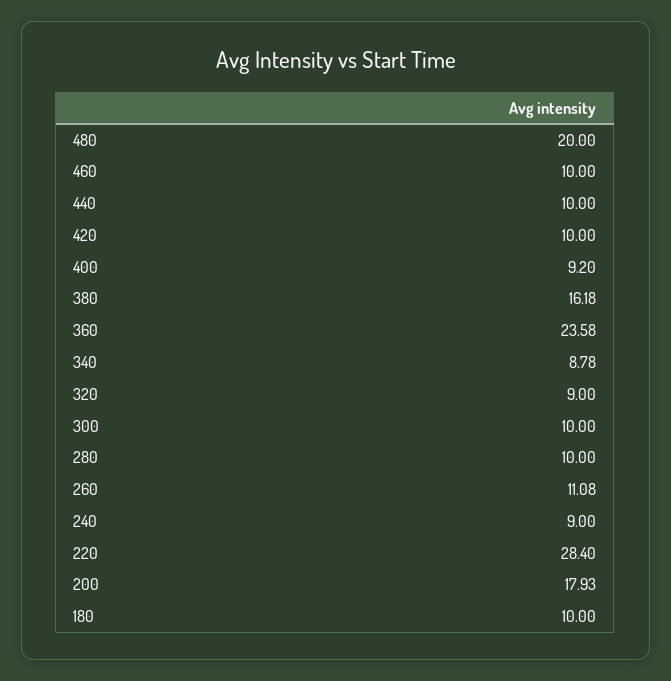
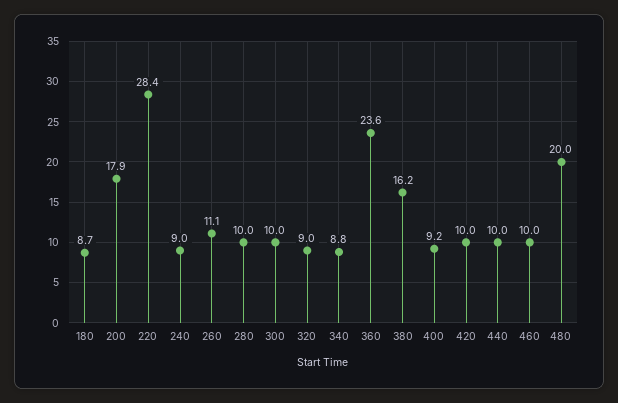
  {
    "480": 20,
    "460": 10,
    "440": 10,
    "420": 10,
    "400": 9.2,
    "380": 16.18,
    "360": 23.58,
    "340": 8.78,
    "320": 9,
    "300": 10,
    "280": 10,
    "260": 11.08,
    "240": 9,
    "220": 28.4,
    "200": 17.93,
-   "180": 10
+   "180": 8.7
  }

